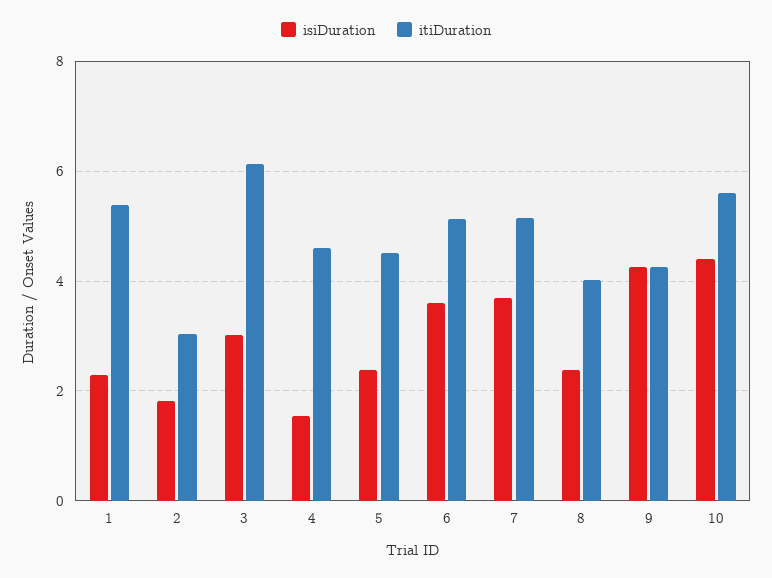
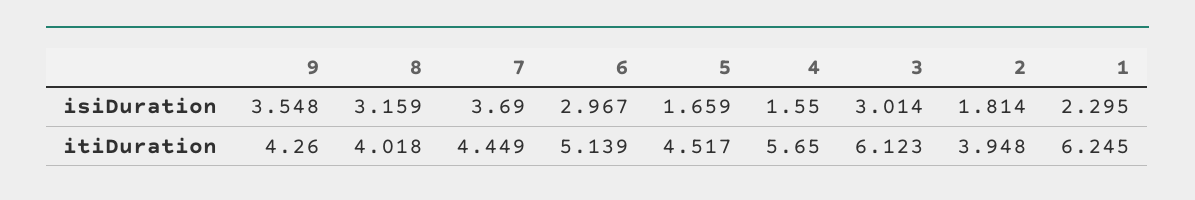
  {
    "isiDuration": {
      "1": 2.295,
      "2": 1.814,
      "3": 3.014,
      "4": 1.55,
-     "5": 2.4,
+     "5": 1.659,
-     "6": 3.6,
+     "6": 2.967,
      "7": 3.69,
-     "8": 2.4,
+     "8": 3.159,
-     "9": 4.2,
+     "9": 3.548
-     "10": 4.4
    },
    "itiDuration": {
-     "1": 5.4,
+     "1": 6.245,
-     "2": 3,
+     "2": 3.948,
      "3": 6.123,
-     "4": 4.6,
+     "4": 5.65,
      "5": 4.517,
      "6": 5.139,
-     "7": 5.2,
+     "7": 4.449,
      "8": 4.018,
-     "9": 4.26,
+     "9": 4.26
-     "10": 5.6
    }
  }

